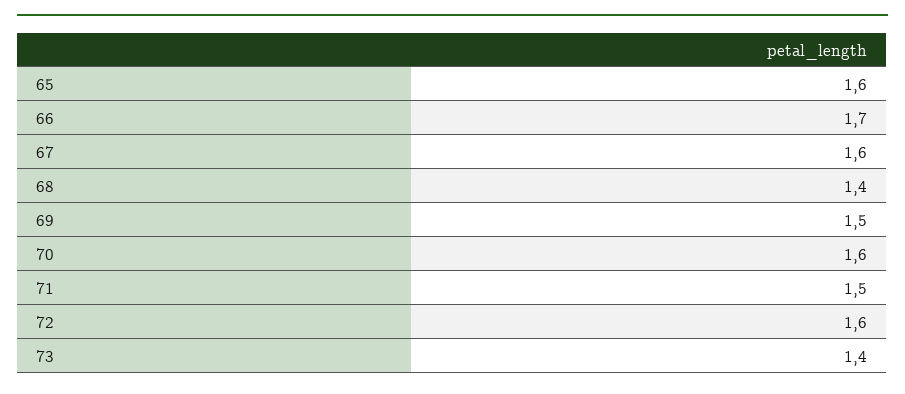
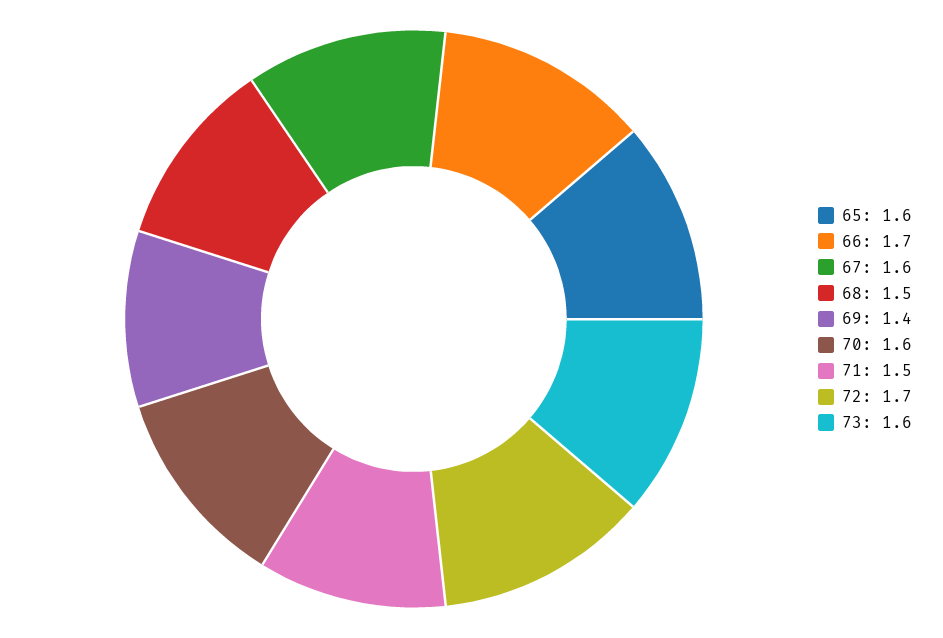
  {
    "65": 1.6,
    "66": 1.7,
    "67": 1.6,
-   "68": 1.4,
+   "68": 1.5,
-   "69": 1.5,
+   "69": 1.4,
    "70": 1.6,
    "71": 1.5,
-   "72": 1.6,
+   "72": 1.7,
-   "73": 1.4
+   "73": 1.6
  }

